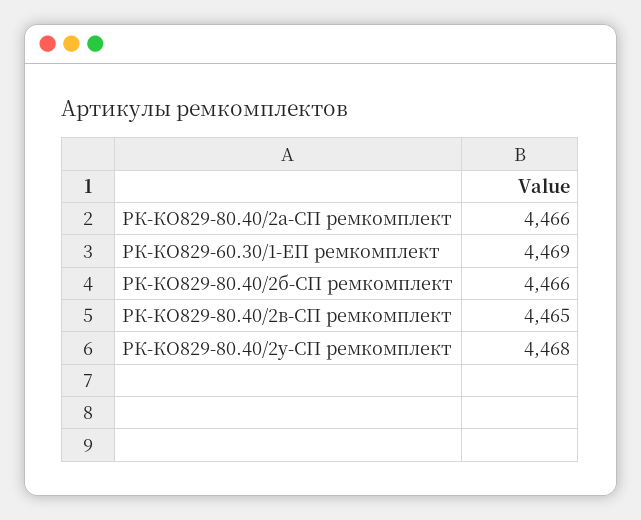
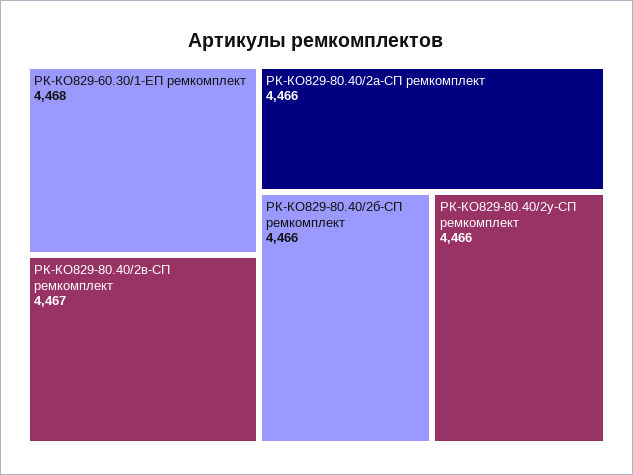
  {
    "РК-КО829-80.40/2а-СП ремкомплект": 4466,
-   "РК-КО829-60.30/1-ЕП ремкомплект": 4469,
+   "РК-КО829-60.30/1-ЕП ремкомплект": 4468,
    "РК-КО829-80.40/2б-СП ремкомплект": 4466,
-   "РК-КО829-80.40/2в-СП ремкомплект": 4465,
+   "РК-КО829-80.40/2в-СП ремкомплект": 4467,
-   "РК-КО829-80.40/2у-СП ремкомплект": 4468
+   "РК-КО829-80.40/2у-СП ремкомплект": 4466
  }

